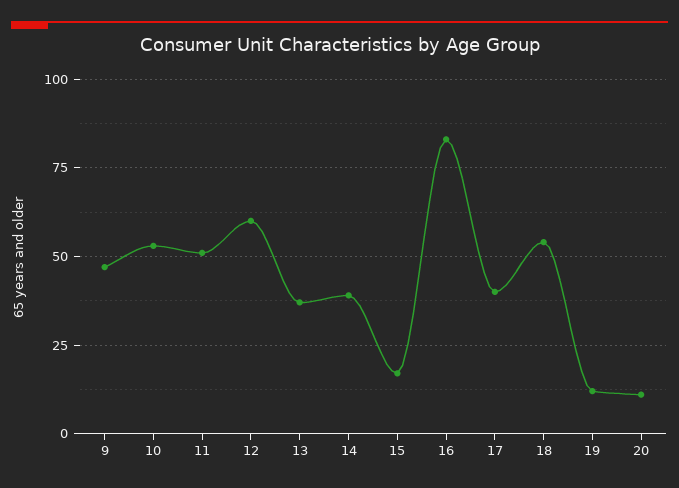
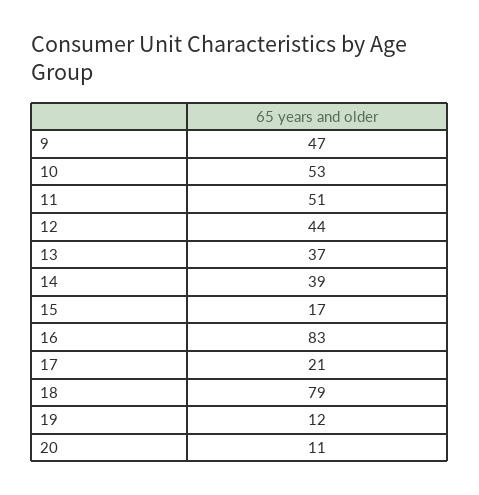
  {
    "9": 47,
    "10": 53,
    "11": 51,
-   "12": 60,
+   "12": 44,
    "13": 37,
    "14": 39,
    "15": 17,
    "16": 83,
-   "17": 40,
+   "17": 21,
-   "18": 55,
+   "18": 79,
    "19": 12,
    "20": 11
  }

